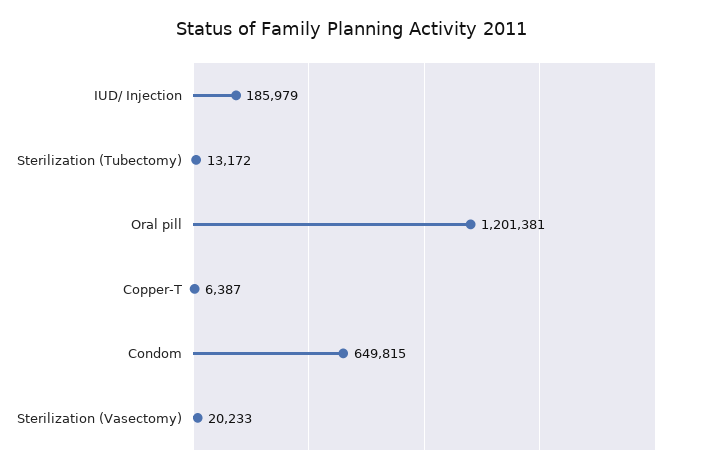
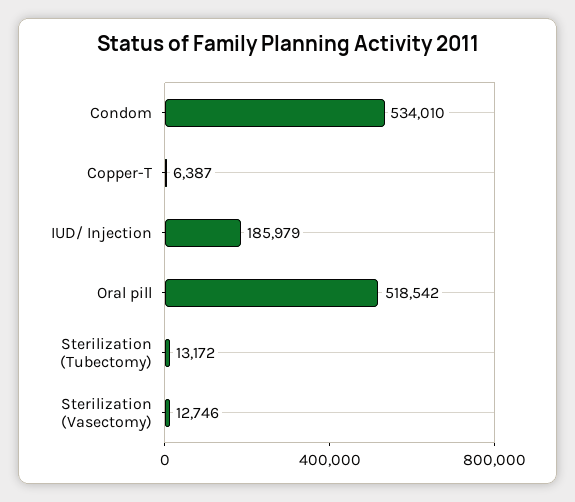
  {
    "IUD/ Injection": 185979,
    "Sterilization (Tubectomy)": 13172,
-   "Oral pill": 1201381,
+   "Oral pill": 518542,
    "Copper-T": 6387,
-   "Condom": 649815,
+   "Condom": 534010,
-   "Sterilization (Vasectomy)": 20233
+   "Sterilization (Vasectomy)": 12746
  }

